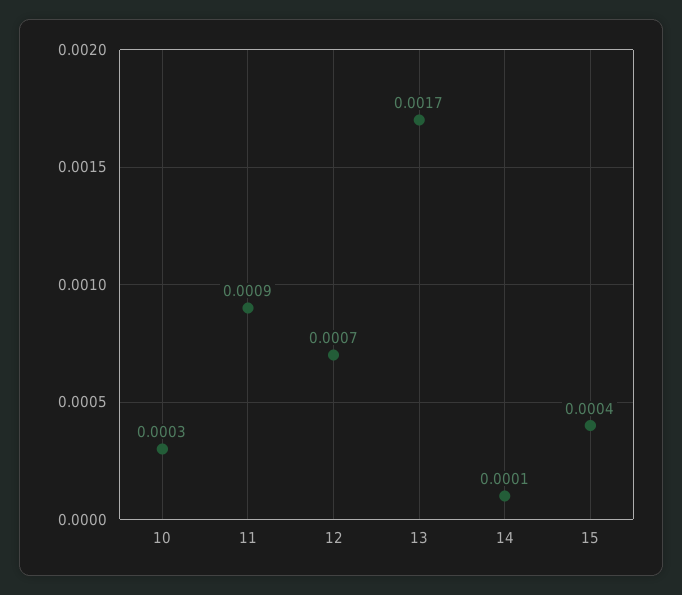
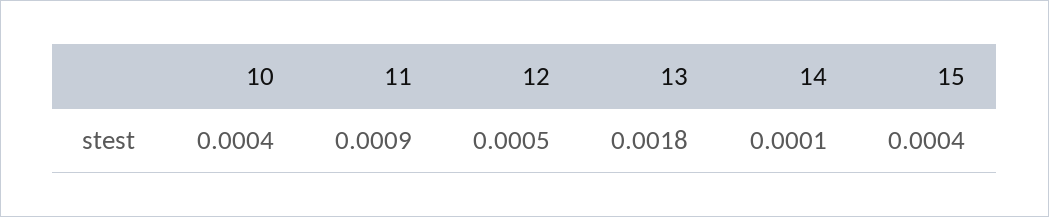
  {
-   "10": 0.0003,
+   "10": 0.0004,
    "11": 0.0009,
-   "12": 0.0007,
+   "12": 0.0005,
-   "13": 0.0017,
+   "13": 0.0018,
    "14": 0.0001,
    "15": 0.0004
  }

